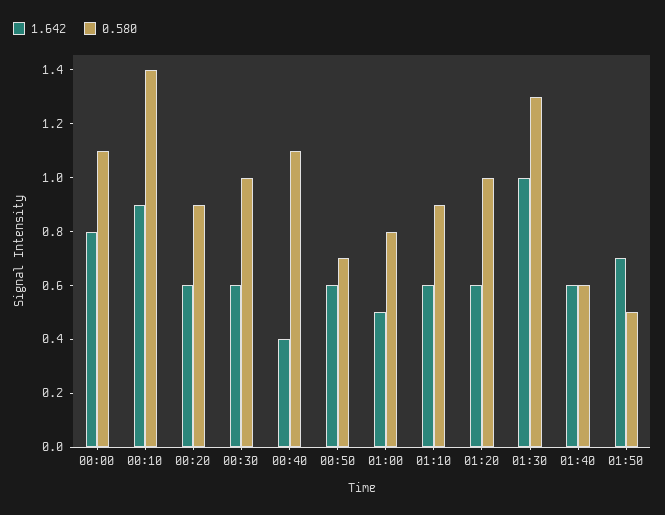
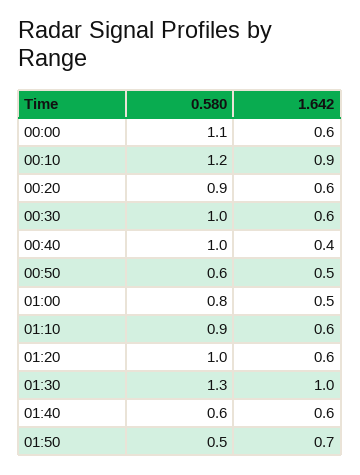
  {
    "1.642": {
-     "00:00": 0.8,
+     "00:00": 0.6,
      "00:10": 0.9,
      "00:20": 0.6,
      "00:30": 0.6,
      "00:40": 0.4,
-     "00:50": 0.6,
+     "00:50": 0.5,
      "01:00": 0.5,
      "01:10": 0.6,
      "01:20": 0.6,
      "01:30": 1,
      "01:40": 0.6,
      "01:50": 0.7
    },
    "0.580": {
      "00:00": 1.1,
-     "00:10": 1.4,
+     "00:10": 1.2,
      "00:20": 0.9,
      "00:30": 1,
-     "00:40": 1.1,
+     "00:40": 1,
-     "00:50": 0.7,
+     "00:50": 0.6,
      "01:00": 0.8,
      "01:10": 0.9,
      "01:20": 1,
      "01:30": 1.3,
      "01:40": 0.6,
      "01:50": 0.5
    }
  }

